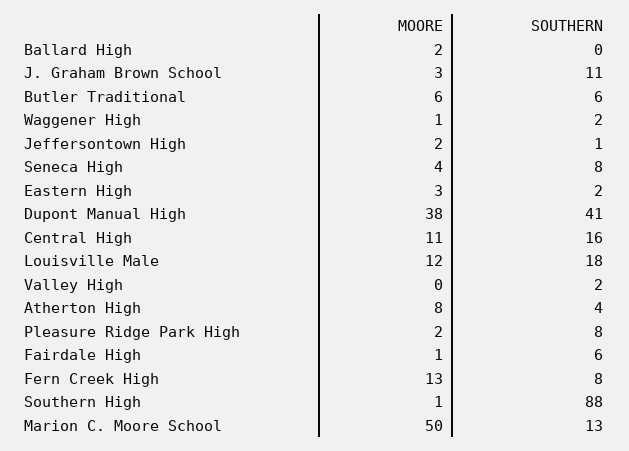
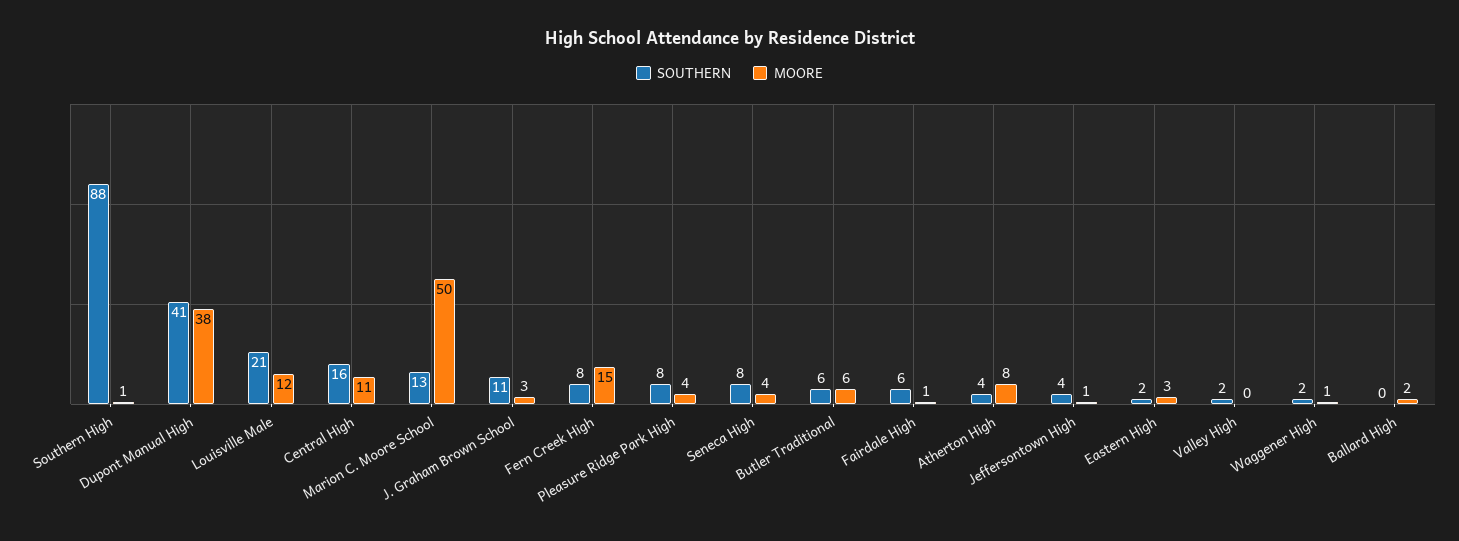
  {
    "MOORE": {
      "Ballard High": 2,
      "J. Graham Brown School": 3,
      "Butler Traditional": 6,
      "Waggener High": 1,
-     "Jeffersontown High": 2,
+     "Jeffersontown High": 1,
      "Seneca High": 4,
      "Eastern High": 3,
      "Dupont Manual High": 38,
      "Central High": 11,
      "Louisville Male": 12,
      "Valley High": 0,
      "Atherton High": 8,
-     "Pleasure Ridge Park High": 2,
+     "Pleasure Ridge Park High": 4,
      "Fairdale High": 1,
-     "Fern Creek High": 13,
+     "Fern Creek High": 15,
      "Southern High": 1,
      "Marion C. Moore School": 50
    },
    "SOUTHERN": {
      "Ballard High": 0,
      "J. Graham Brown School": 11,
      "Butler Traditional": 6,
      "Waggener High": 2,
-     "Jeffersontown High": 1,
+     "Jeffersontown High": 4,
      "Seneca High": 8,
      "Eastern High": 2,
      "Dupont Manual High": 41,
      "Central High": 16,
-     "Louisville Male": 18,
+     "Louisville Male": 21,
      "Valley High": 2,
      "Atherton High": 4,
      "Pleasure Ridge Park High": 8,
      "Fairdale High": 6,
      "Fern Creek High": 8,
      "Southern High": 88,
      "Marion C. Moore School": 13
    }
  }

